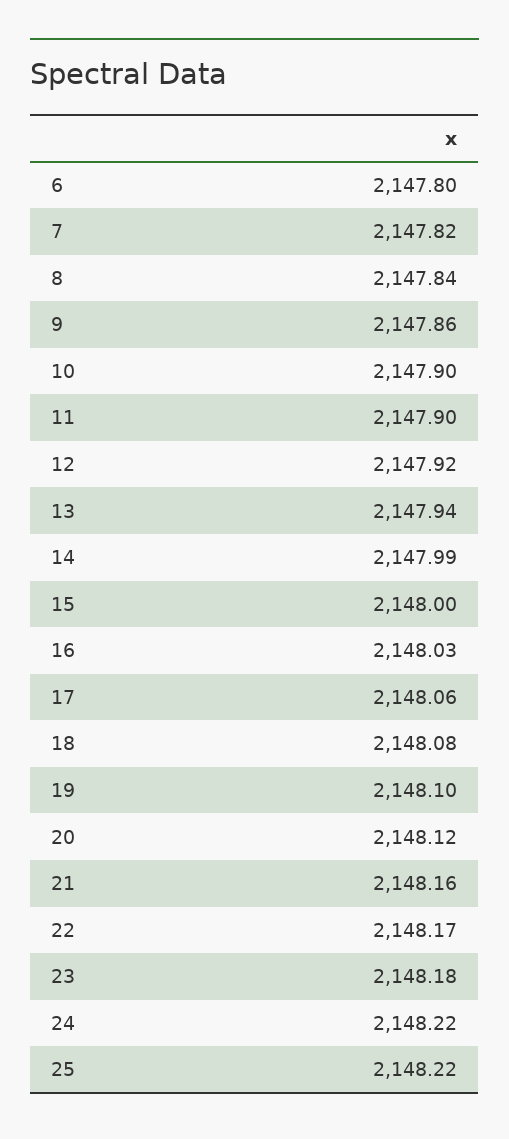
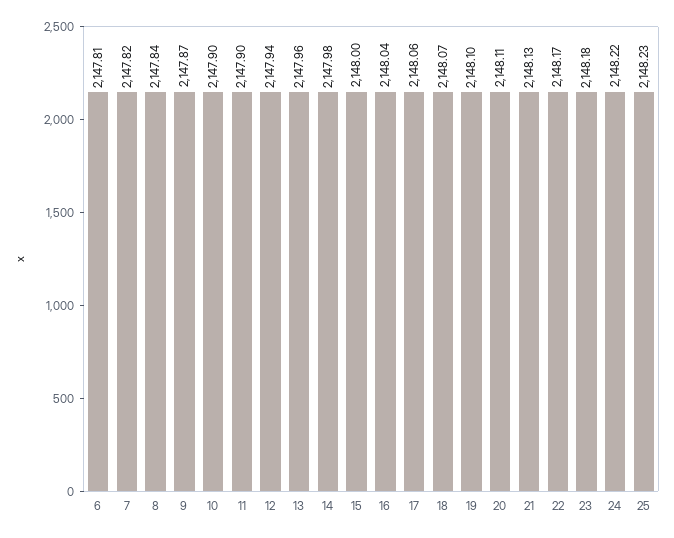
  {
-   "6": 2147.8,
+   "6": 2147.81,
    "7": 2147.82,
    "8": 2147.84,
-   "9": 2147.86,
+   "9": 2147.87,
    "10": 2147.9,
    "11": 2147.9,
-   "12": 2147.92,
+   "12": 2147.94,
-   "13": 2147.94,
+   "13": 2147.96,
-   "14": 2147.99,
+   "14": 2147.98,
    "15": 2148,
-   "16": 2148.03,
+   "16": 2148.04,
    "17": 2148.06,
-   "18": 2148.08,
+   "18": 2148.07,
    "19": 2148.1,
-   "20": 2148.12,
+   "20": 2148.11,
-   "21": 2148.16,
+   "21": 2148.13,
    "22": 2148.17,
    "23": 2148.18,
    "24": 2148.22,
-   "25": 2148.22
+   "25": 2148.23
  }

